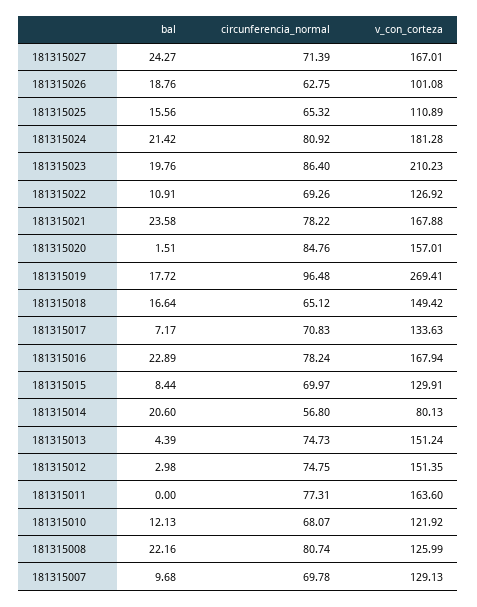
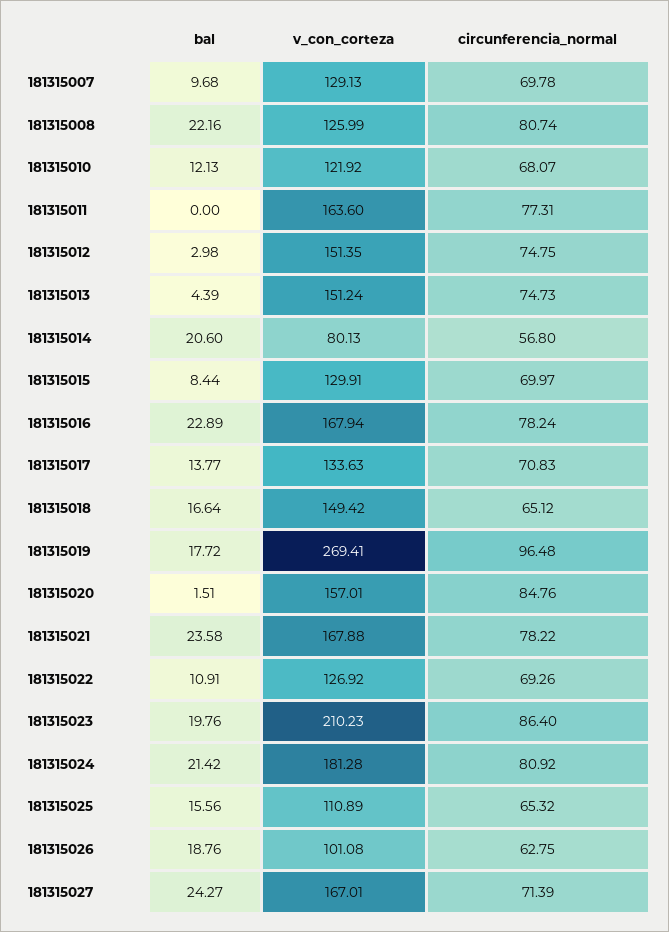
  {
    "bal": {
      "181315027": 24.27,
      "181315026": 18.76,
      "181315025": 15.56,
      "181315024": 21.42,
      "181315023": 19.76,
      "181315022": 10.91,
      "181315021": 23.58,
      "181315020": 1.51,
      "181315019": 17.72,
      "181315018": 16.64,
-     "181315017": 7.17,
+     "181315017": 13.77,
      "181315016": 22.89,
      "181315015": 8.44,
      "181315014": 20.6,
      "181315013": 4.39,
      "181315012": 2.98,
      "181315011": 0,
      "181315010": 12.13,
      "181315008": 22.16,
      "181315007": 9.68
    },
    "circunferencia_normal": {
      "181315027": 71.39,
      "181315026": 62.75,
      "181315025": 65.32,
      "181315024": 80.92,
      "181315023": 86.4,
      "181315022": 69.26,
      "181315021": 78.22,
      "181315020": 84.76,
      "181315019": 96.48,
      "181315018": 65.12,
      "181315017": 70.83,
      "181315016": 78.24,
      "181315015": 69.97,
      "181315014": 56.8,
      "181315013": 74.73,
      "181315012": 74.75,
      "181315011": 77.31,
      "181315010": 68.07,
      "181315008": 80.74,
      "181315007": 69.78
    },
    "v_con_corteza": {
      "181315027": 167.01,
      "181315026": 101.08,
      "181315025": 110.89,
      "181315024": 181.28,
      "181315023": 210.23,
      "181315022": 126.92,
      "181315021": 167.88,
      "181315020": 157.01,
      "181315019": 269.41,
      "181315018": 149.42,
      "181315017": 133.63,
      "181315016": 167.94,
      "181315015": 129.91,
      "181315014": 80.13,
      "181315013": 151.24,
      "181315012": 151.35,
      "181315011": 163.6,
      "181315010": 121.92,
      "181315008": 125.99,
      "181315007": 129.13
    }
  }

